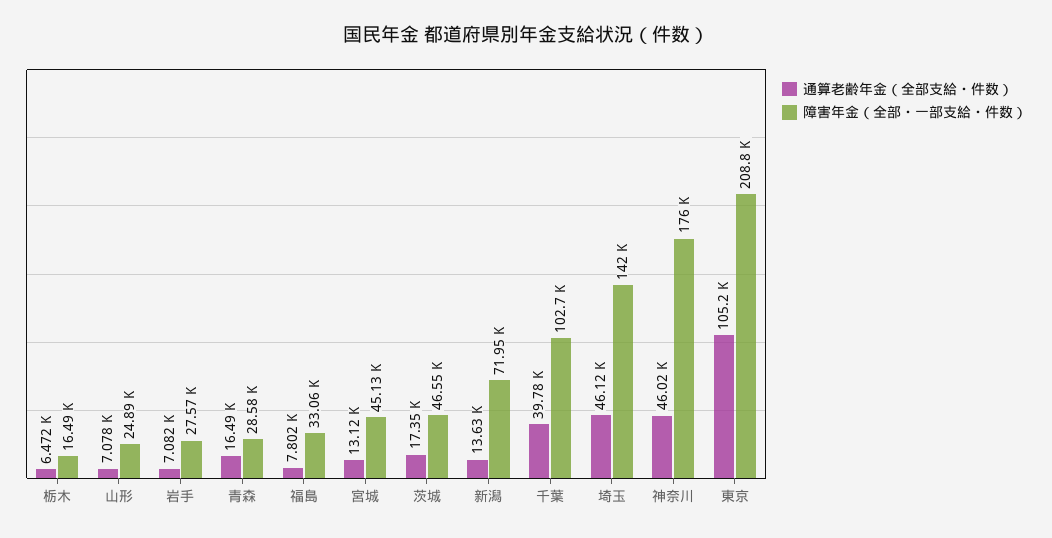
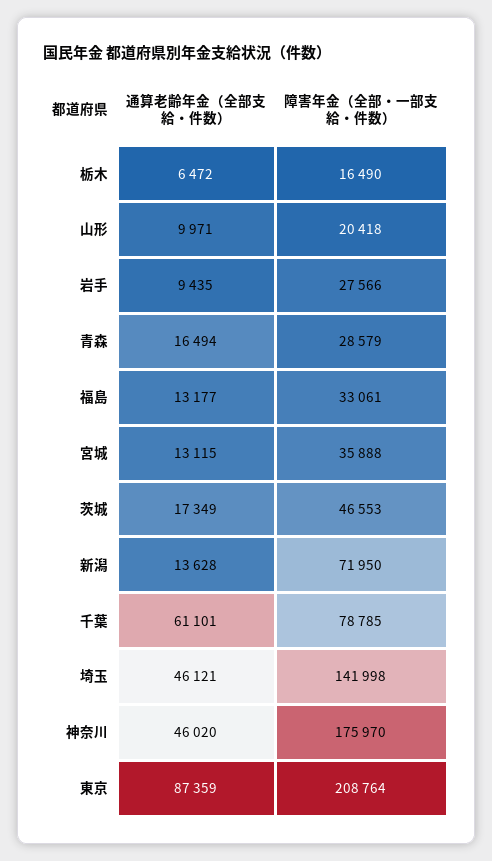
  {
    "通算老齢年金（全部支給・件数）": {
      "栃木": 6472,
-     "山形": 7078,
+     "山形": 9971,
-     "岩手": 7082,
+     "岩手": 9435,
      "青森": 16494,
-     "福島": 7802,
+     "福島": 13177,
      "宮城": 13115,
      "茨城": 17349,
      "新潟": 13628,
-     "千葉": 39780,
+     "千葉": 61101,
      "埼玉": 46121,
      "神奈川": 46020,
-     "東京": 105200
+     "東京": 87359
    },
    "障害年金（全部・一部支給・件数）": {
      "栃木": 16490,
-     "山形": 24890,
+     "山形": 20418,
      "岩手": 27566,
      "青森": 28579,
      "福島": 33061,
-     "宮城": 45130,
+     "宮城": 35888,
      "茨城": 46553,
      "新潟": 71950,
-     "千葉": 102700,
+     "千葉": 78785,
      "埼玉": 141998,
      "神奈川": 175970,
      "東京": 208764
    }
  }

